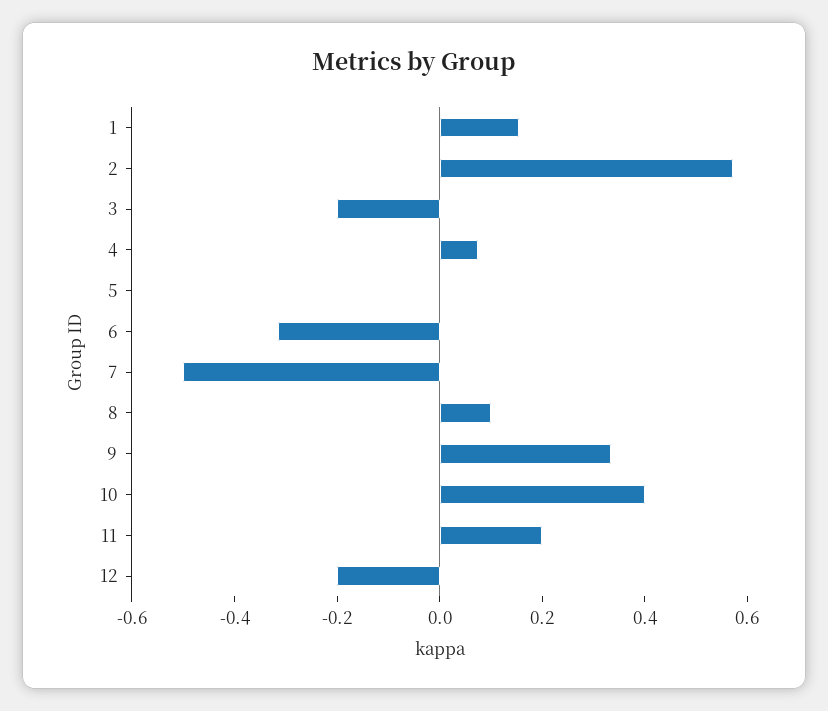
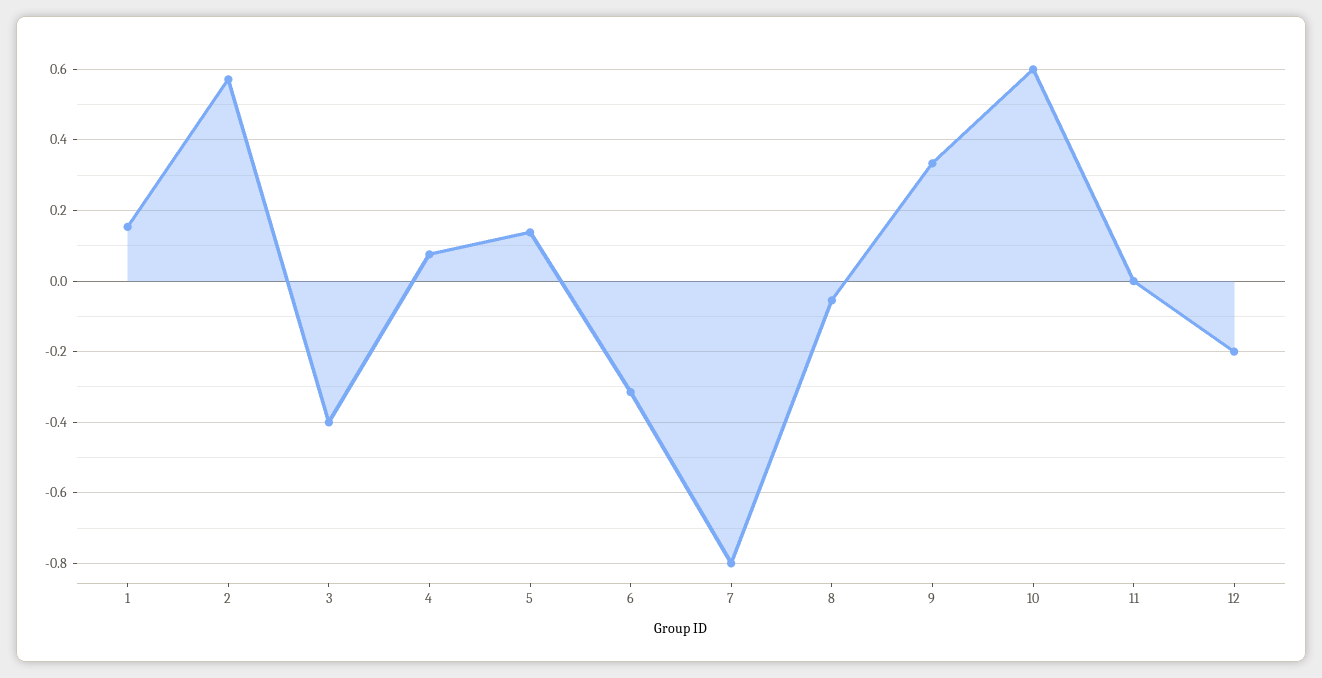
  {
    "1": 0.16,
    "2": 0.58,
-   "3": -0.2,
+   "3": -0.4,
    "4": 0.08,
-   "5": 0,
+   "5": 0.14,
    "6": -0.32,
-   "7": -0.5,
+   "7": -0.8,
-   "8": 0.1,
+   "8": -0.06,
    "9": 0.34,
-   "10": 0.4,
+   "10": 0.6,
-   "11": 0.2,
+   "11": 0,
    "12": -0.2
  }

